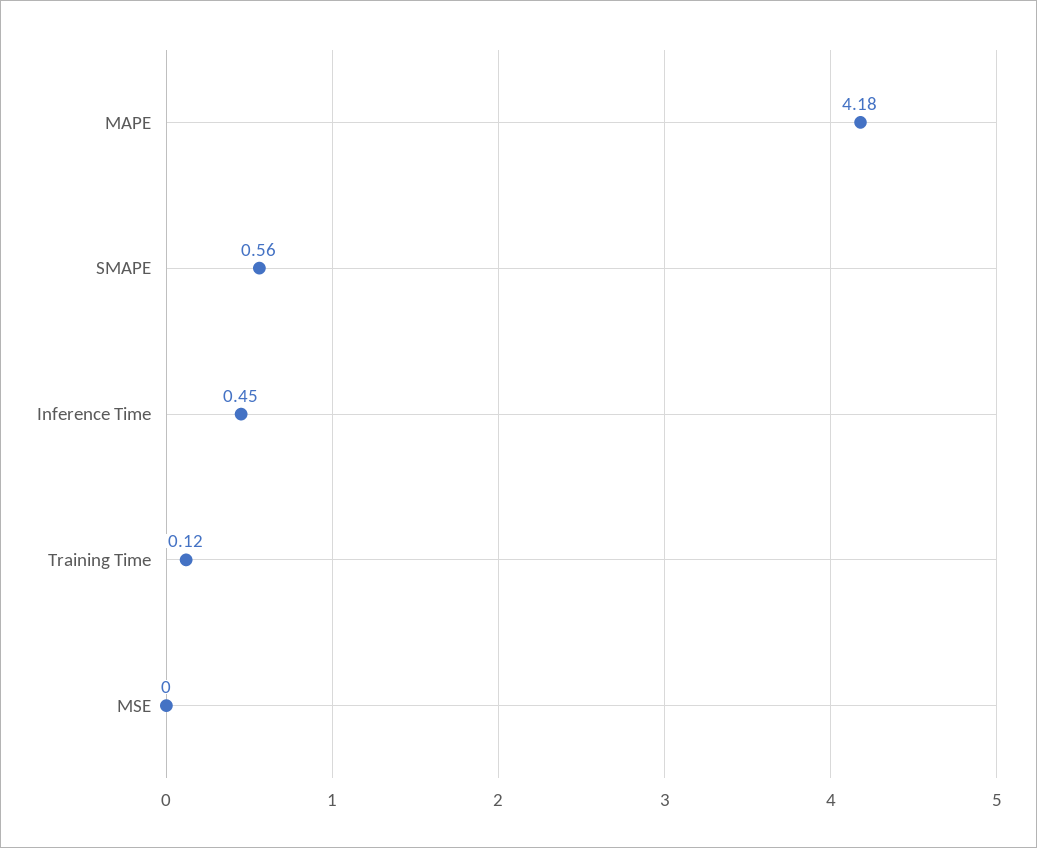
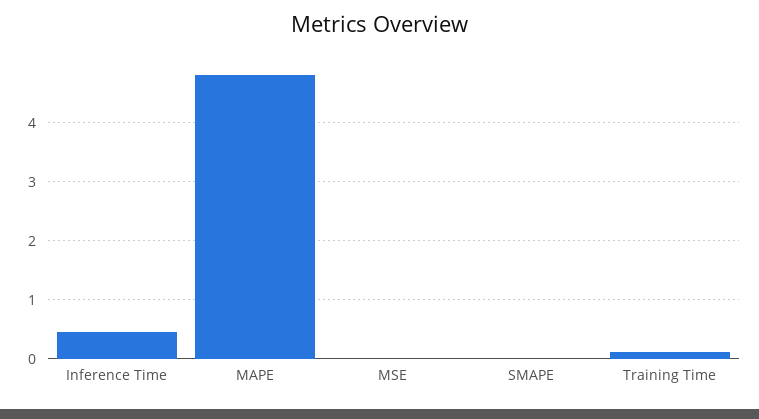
  {
-   "MAPE": 4.18,
+   "MAPE": 4.8,
-   "SMAPE": 0.56,
+   "SMAPE": 0,
    "Inference Time": 0.45,
    "Training Time": 0.12,
    "MSE": 0
  }

